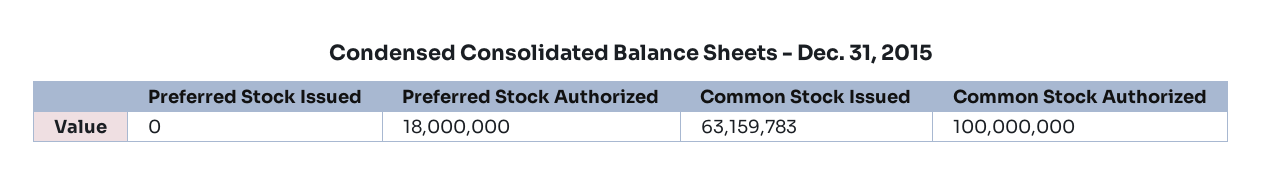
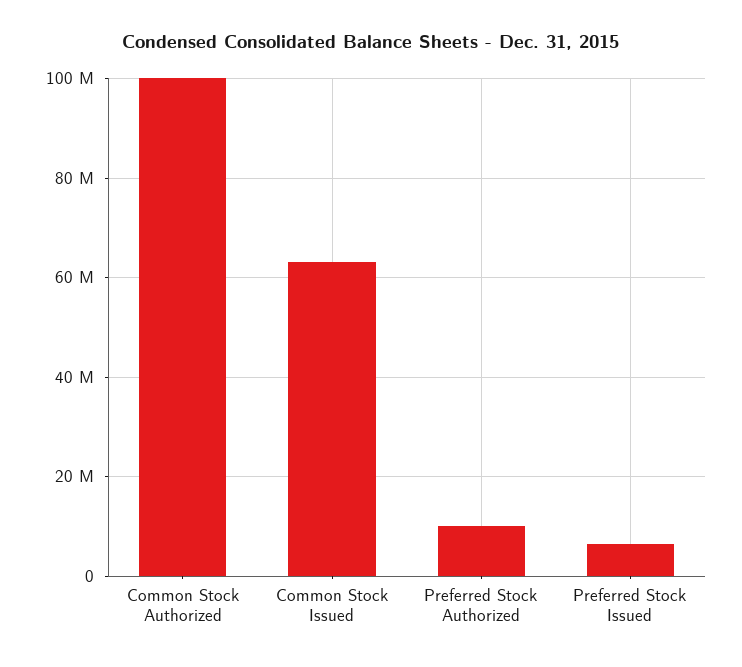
  {
-   "Preferred Stock Issued": 0,
+   "Preferred Stock Issued": 6000000,
-   "Preferred Stock Authorized": 18000000,
+   "Preferred Stock Authorized": 10000000,
    "Common Stock Issued": 63159783,
    "Common Stock Authorized": 100000000
  }

